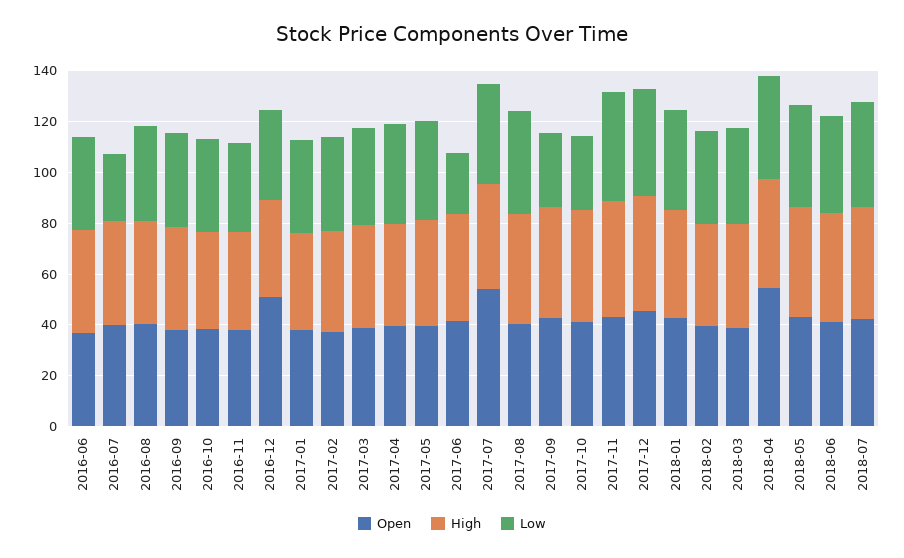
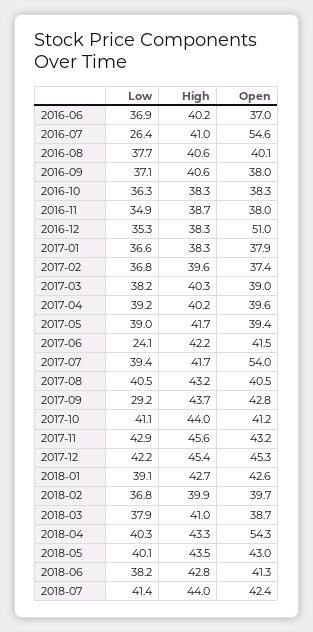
  {
    "Open": {
      "2016-06": 37,
-     "2016-07": 40,
+     "2016-07": 54.6,
      "2016-08": 40.1,
      "2016-09": 38,
      "2016-10": 38.3,
      "2016-11": 38,
      "2016-12": 51,
      "2017-01": 37.9,
      "2017-02": 37.4,
      "2017-03": 39,
      "2017-04": 39.6,
      "2017-05": 39.4,
      "2017-06": 41.5,
      "2017-07": 54,
      "2017-08": 40.5,
      "2017-09": 42.8,
      "2017-10": 41.2,
      "2017-11": 43.2,
      "2017-12": 45.3,
      "2018-01": 42.6,
      "2018-02": 39.7,
      "2018-03": 38.7,
      "2018-04": 54.3,
      "2018-05": 43,
      "2018-06": 41.3,
      "2018-07": 42.4
    },
    "High": {
      "2016-06": 40.2,
      "2016-07": 41,
      "2016-08": 40.6,
      "2016-09": 40.6,
      "2016-10": 38.3,
      "2016-11": 38.7,
      "2016-12": 38.3,
      "2017-01": 38.3,
      "2017-02": 39.6,
      "2017-03": 40.3,
      "2017-04": 40.2,
      "2017-05": 41.7,
      "2017-06": 42.2,
      "2017-07": 41.7,
      "2017-08": 43.2,
      "2017-09": 43.7,
      "2017-10": 44,
      "2017-11": 45.6,
      "2017-12": 45.4,
      "2018-01": 42.7,
      "2018-02": 39.9,
      "2018-03": 41,
      "2018-04": 43.3,
      "2018-05": 43.5,
      "2018-06": 42.8,
      "2018-07": 44
    },
    "Low": {
      "2016-06": 36.9,
      "2016-07": 26.4,
      "2016-08": 37.7,
      "2016-09": 37.1,
      "2016-10": 36.3,
      "2016-11": 34.9,
      "2016-12": 35.3,
      "2017-01": 36.6,
      "2017-02": 36.8,
      "2017-03": 38.2,
      "2017-04": 39.2,
      "2017-05": 39,
      "2017-06": 24.1,
      "2017-07": 39.4,
      "2017-08": 40.5,
      "2017-09": 29.2,
-     "2017-10": 30,
+     "2017-10": 41.1,
      "2017-11": 42.9,
      "2017-12": 42.2,
      "2018-01": 39.1,
      "2018-02": 36.8,
      "2018-03": 37.9,
      "2018-04": 40.3,
      "2018-05": 40.1,
      "2018-06": 38.2,
      "2018-07": 41.4
    }
  }

